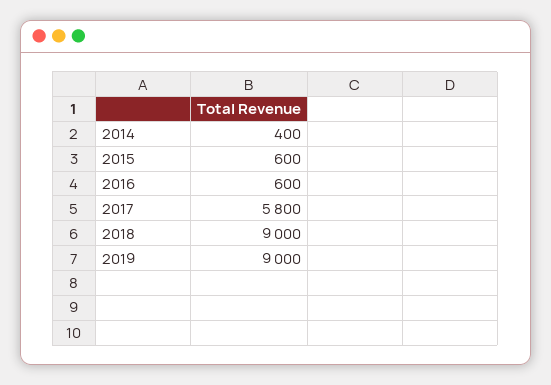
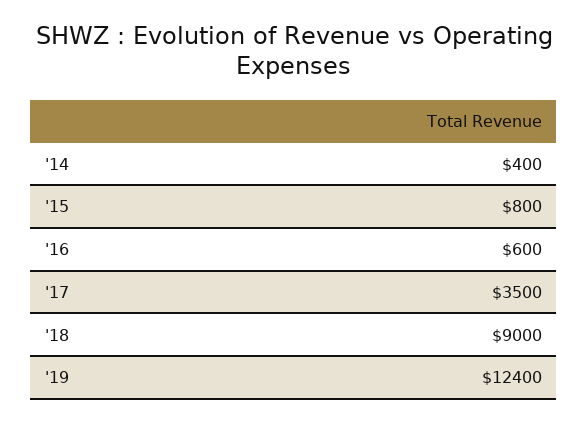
  {
    "2014": 400,
-   "2015": 600,
+   "2015": 800,
    "2016": 600,
-   "2017": 5800,
+   "2017": 3500,
    "2018": 9000,
-   "2019": 9000
+   "2019": 12400
  }

